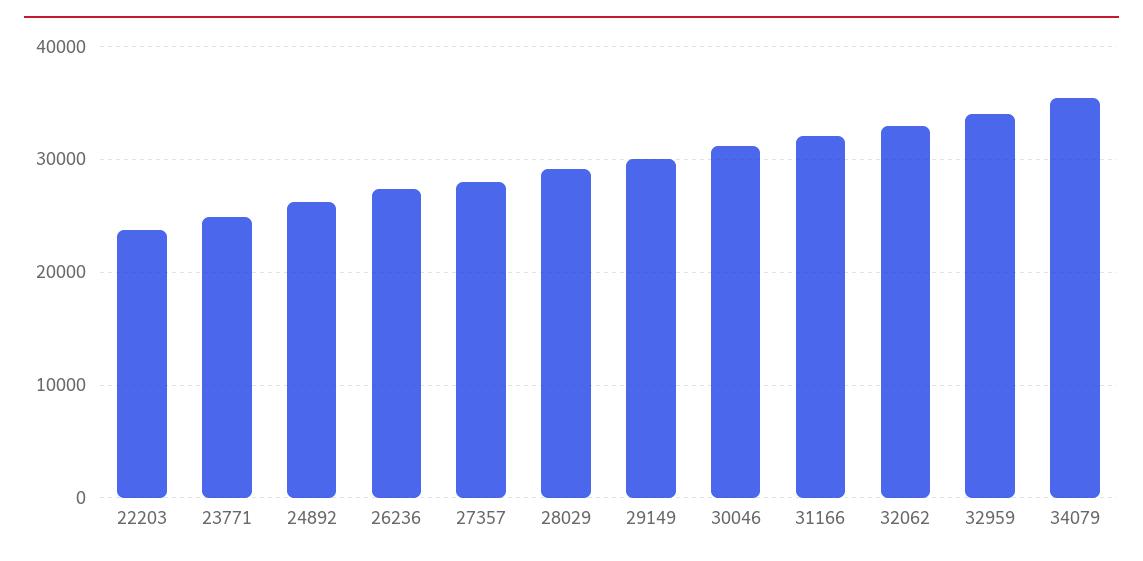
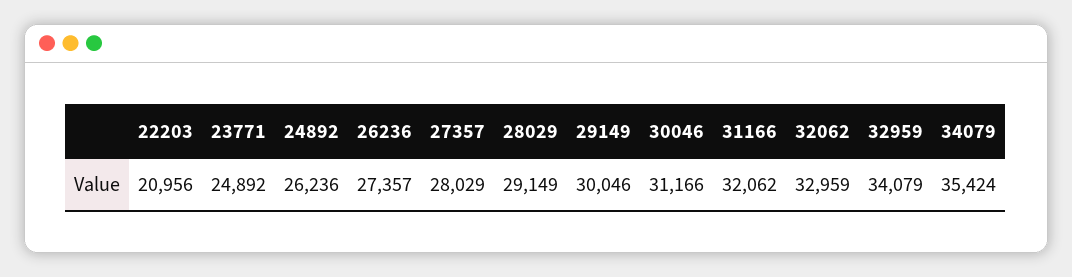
  {
-   "22203": 24000,
+   "22203": 20956,
    "23771": 24892,
    "24892": 26236,
    "26236": 27357,
    "27357": 28029,
    "28029": 29149,
    "29149": 30046,
    "30046": 31166,
    "31166": 32062,
    "32062": 32959,
    "32959": 34079,
    "34079": 35424
  }

